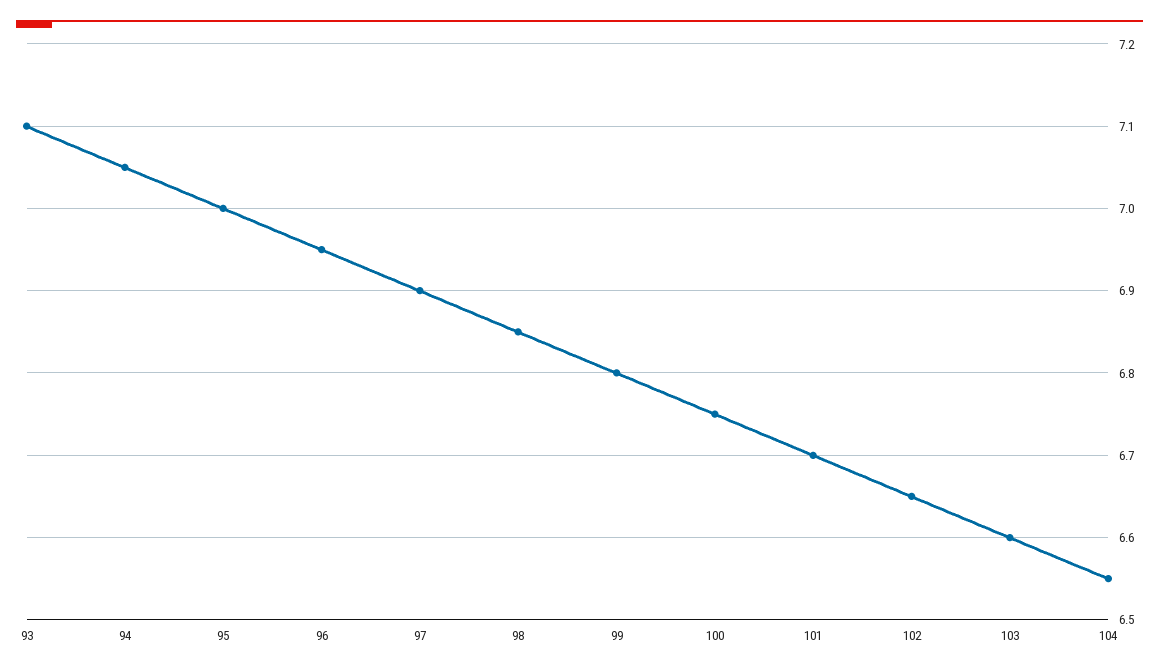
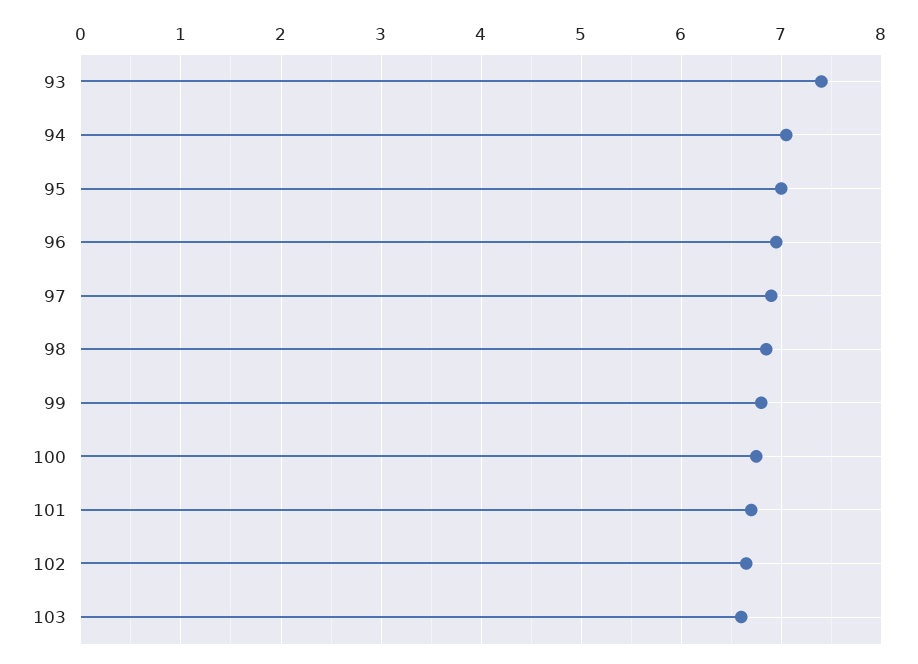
  {
-   "93": 7.1,
+   "93": 7.4,
    "94": 7.05,
    "95": 7,
    "96": 6.95,
    "97": 6.9,
    "98": 6.85,
    "99": 6.8,
    "100": 6.75,
    "101": 6.7,
    "102": 6.65,
-   "103": 6.6,
+   "103": 6.6
-   "104": 6.55
  }

